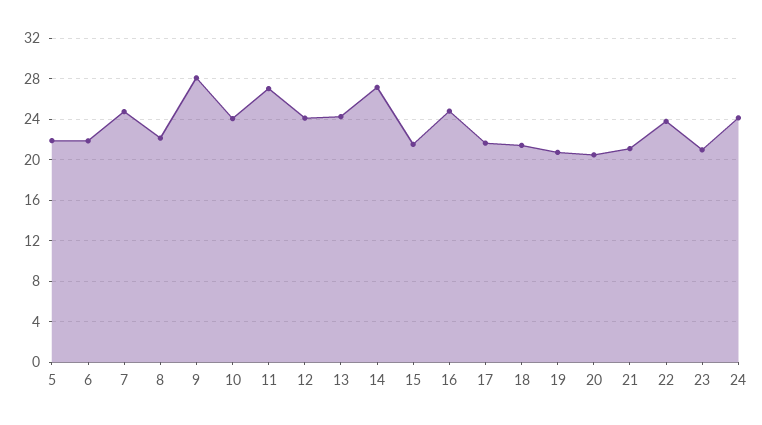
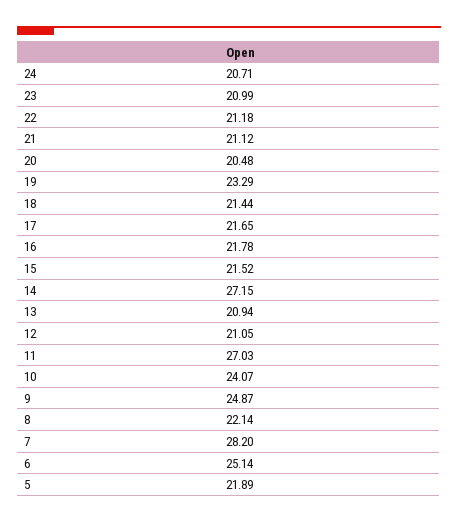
  {
    "5": 21.89,
-   "6": 22,
+   "6": 25.14,
-   "7": 25,
+   "7": 28.2,
    "8": 22.14,
-   "9": 28,
+   "9": 24.87,
    "10": 24.07,
    "11": 27.03,
-   "12": 24,
+   "12": 21.05,
-   "13": 24,
+   "13": 20.94,
    "14": 27.15,
    "15": 21.52,
-   "16": 25,
+   "16": 21.78,
    "17": 21.65,
    "18": 21.44,
-   "19": 21,
+   "19": 23.29,
    "20": 20.48,
    "21": 21.12,
-   "22": 24,
+   "22": 21.18,
    "23": 20.99,
-   "24": 24
+   "24": 20.71
  }

